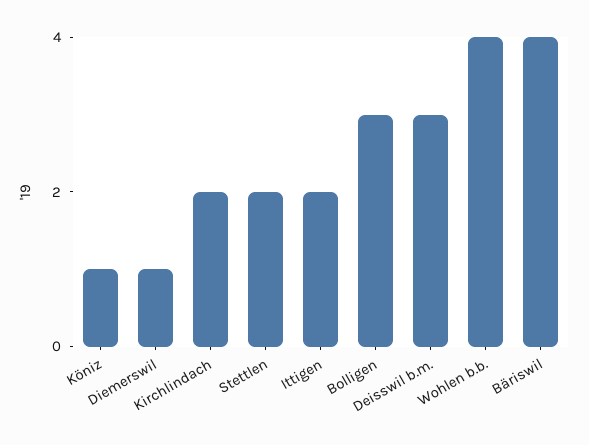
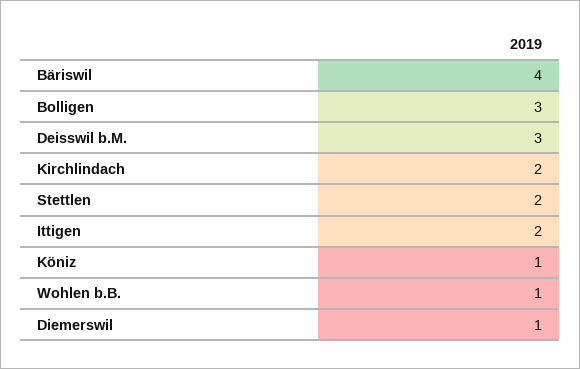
  {
    "Köniz": 1,
    "Diemerswil": 1,
    "Kirchlindach": 2,
    "Stettlen": 2,
    "Ittigen": 2,
    "Bolligen": 3,
    "Deisswil b.m.": 3,
-   "Wohlen b.b.": 4,
+   "Wohlen b.b.": 1,
    "Bäriswil": 4
  }

